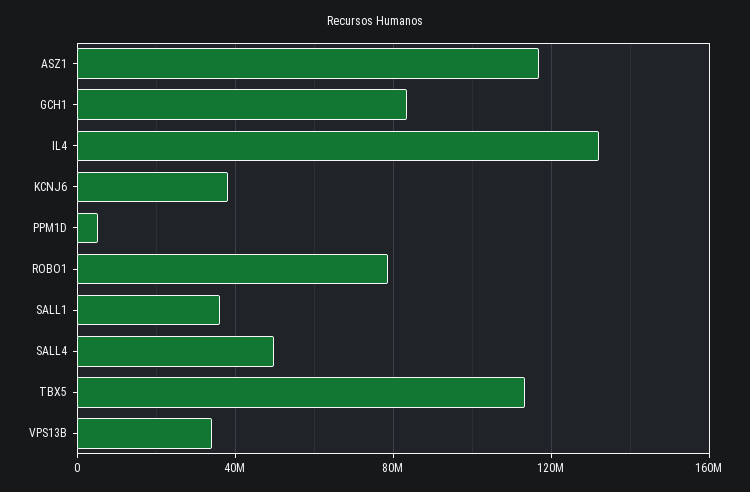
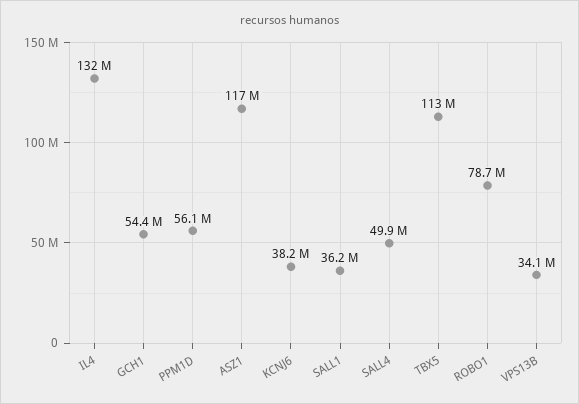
  {
    "ASZ1": 117000000,
-   "GCH1": 85000000,
+   "GCH1": 54400000,
    "IL4": 132000000,
    "KCNJ6": 38200000,
-   "PPM1D": 5000000,
+   "PPM1D": 56100000,
    "ROBO1": 78700000,
    "SALL1": 36200000,
    "SALL4": 49900000,
    "TBX5": 113000000,
    "VPS13B": 34100000
  }

